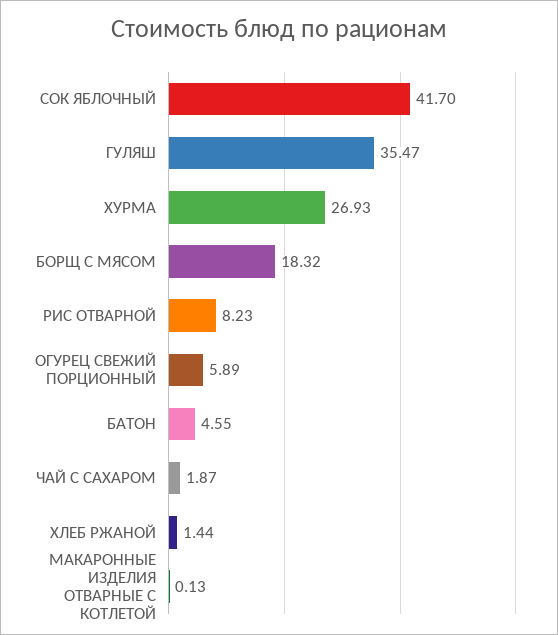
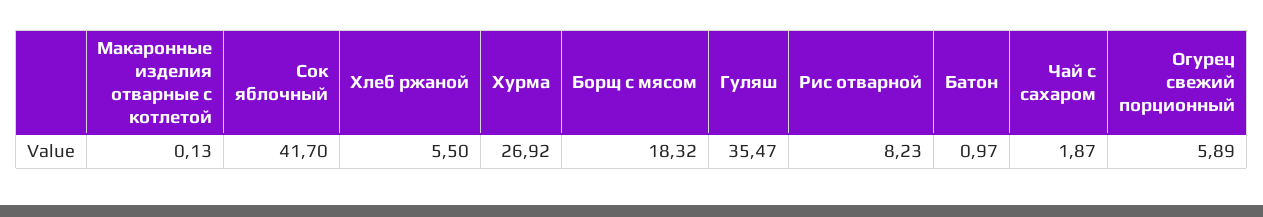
  {
    "СОК ЯБЛОЧНЫЙ": 41.7,
    "ГУЛЯШ": 35.47,
-   "ХУРМА": 26.93,
+   "ХУРМА": 26.92,
    "БОРЩ С МЯСОМ": 18.32,
    "РИС ОТВАРНОЙ": 8.23,
    "ОГУРЕЦ СВЕЖИЙ ПОРЦИОННЫЙ": 5.89,
-   "БАТОН": 4.55,
+   "БАТОН": 0.97,
    "ЧАЙ С САХАРОМ": 1.87,
-   "ХЛЕБ РЖАНОЙ": 1.44,
+   "ХЛЕБ РЖАНОЙ": 5.5,
    "МАКАРОННЫЕ ИЗДЕЛИЯ ОТВАРНЫЕ С КОТЛЕТОЙ": 0.13
  }

